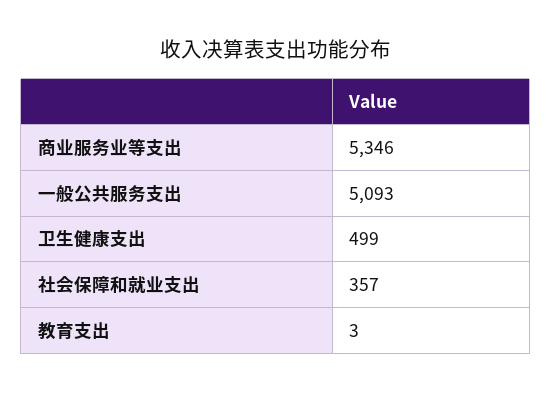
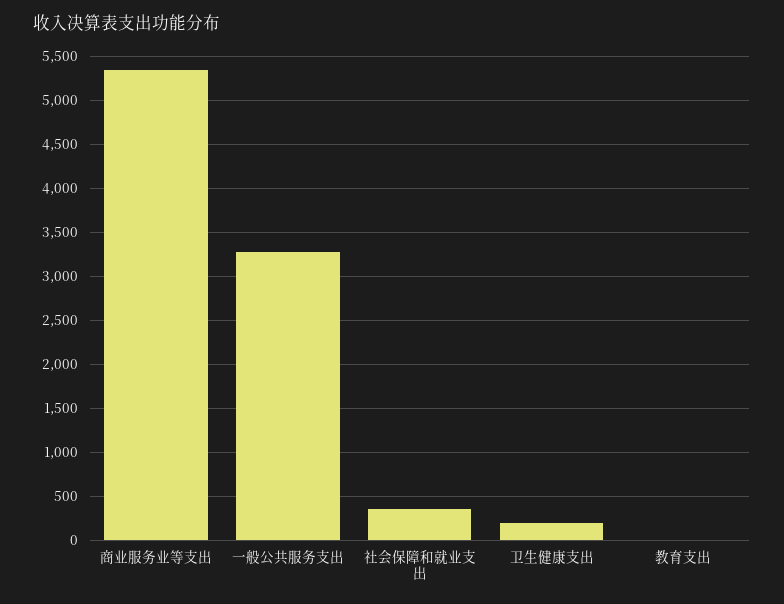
  {
    "商业服务业等支出": 5346,
-   "一般公共服务支出": 5093,
+   "一般公共服务支出": 3300,
-   "卫生健康支出": 499,
+   "卫生健康支出": 200,
    "社会保障和就业支出": 357,
    "教育支出": 3
  }

